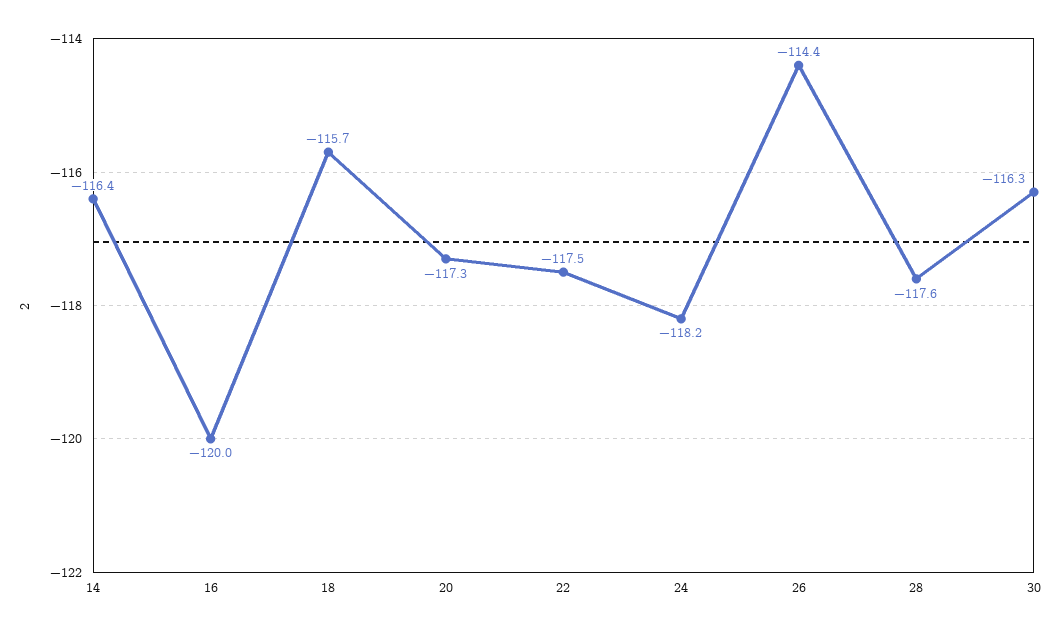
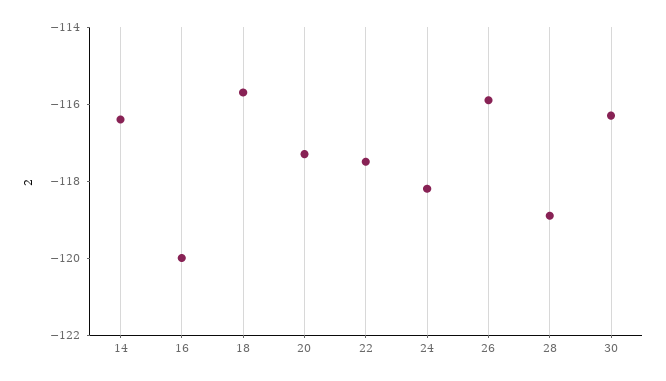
  {
    "14": -116.4,
    "16": -120,
    "18": -115.7,
    "20": -117.3,
    "22": -117.5,
    "24": -118.2,
-   "26": -114.4,
+   "26": -116,
-   "28": -117.6,
+   "28": -119,
    "30": -116.3
  }

